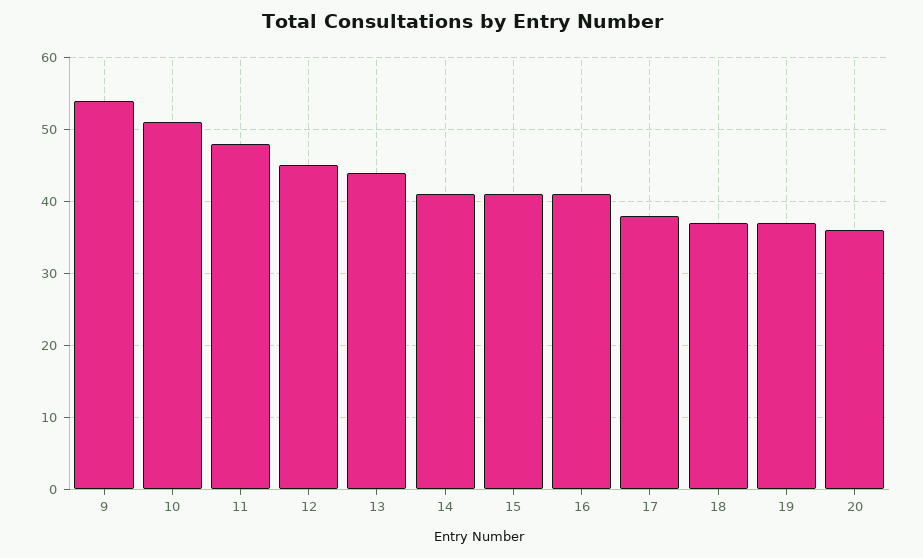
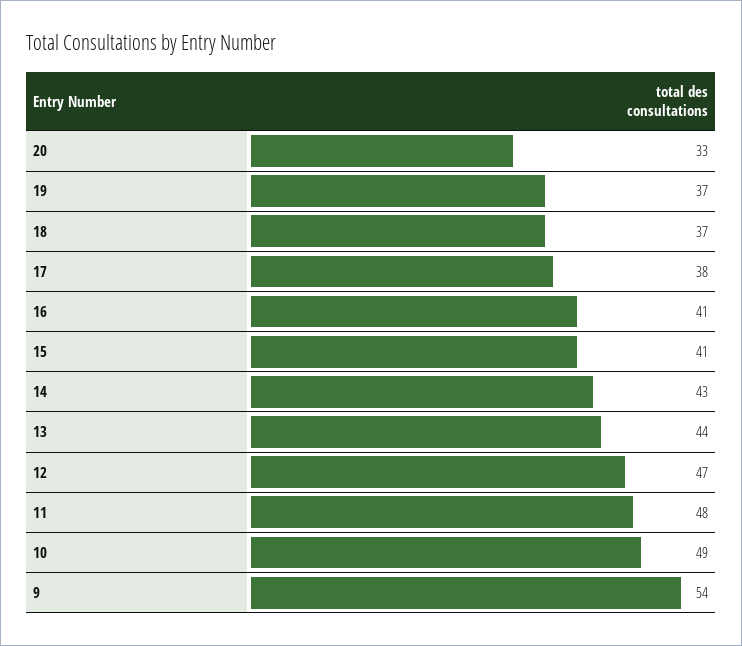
  {
    "9": 54,
-   "10": 51,
+   "10": 49,
    "11": 48,
-   "12": 45,
+   "12": 47,
    "13": 44,
-   "14": 41,
+   "14": 43,
    "15": 41,
    "16": 41,
    "17": 38,
    "18": 37,
    "19": 37,
-   "20": 36
+   "20": 33
  }

